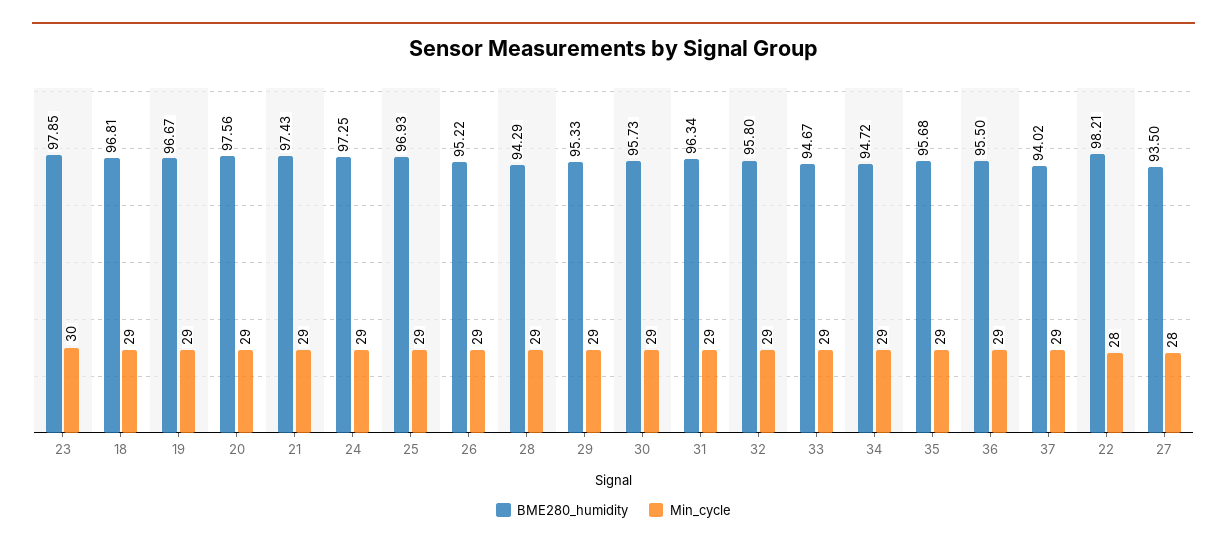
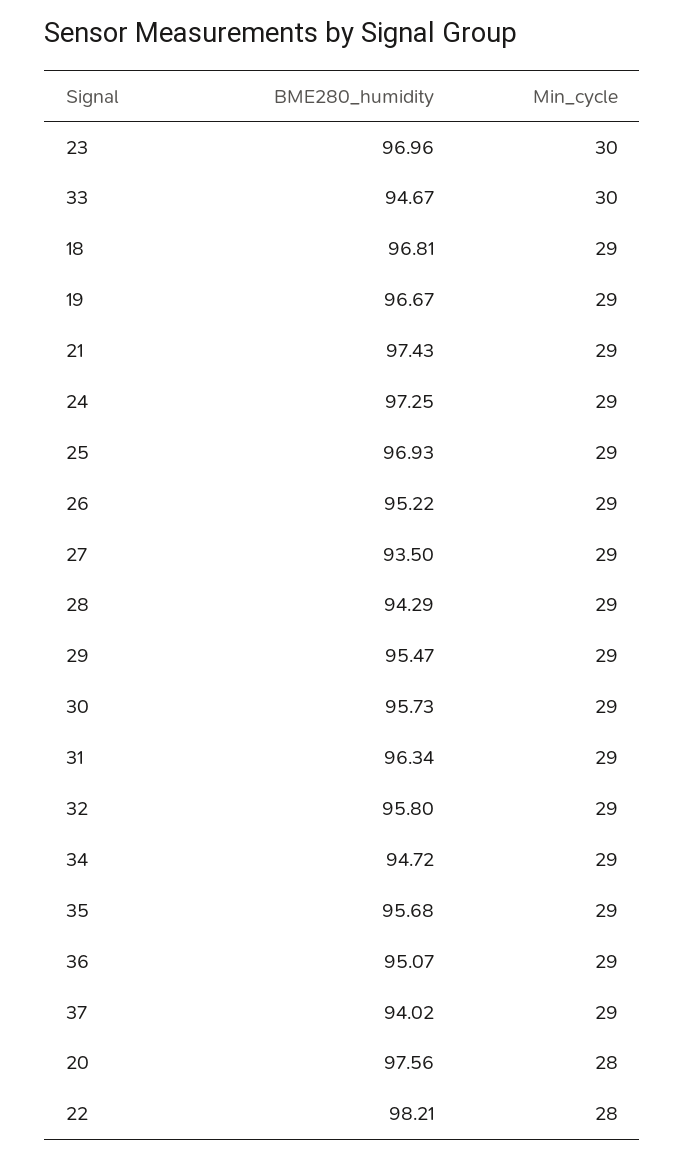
  {
    "BME280_humidity": {
-     "23": 97.85,
+     "23": 96.96,
      "18": 96.81,
      "19": 96.67,
      "20": 97.56,
      "21": 97.43,
      "24": 97.25,
      "25": 96.93,
      "26": 95.22,
      "28": 94.29,
-     "29": 95.33,
+     "29": 95.47,
      "30": 95.73,
      "31": 96.34,
      "32": 95.8,
      "33": 94.67,
      "34": 94.72,
      "35": 95.68,
-     "36": 95.5,
+     "36": 95.07,
      "37": 94.02,
      "22": 98.21,
      "27": 93.5
    },
    "Min_cycle": {
      "23": 30,
      "18": 29,
      "19": 29,
-     "20": 29,
+     "20": 28,
      "21": 29,
      "24": 29,
      "25": 29,
      "26": 29,
      "28": 29,
      "29": 29,
      "30": 29,
      "31": 29,
      "32": 29,
-     "33": 29,
+     "33": 30,
      "34": 29,
      "35": 29,
      "36": 29,
      "37": 29,
      "22": 28,
-     "27": 28
+     "27": 29
    }
  }

